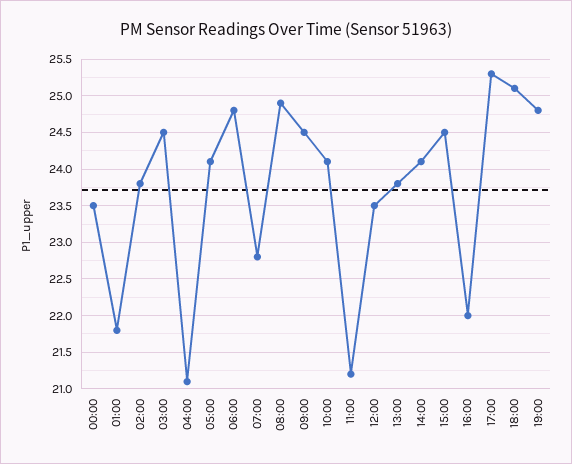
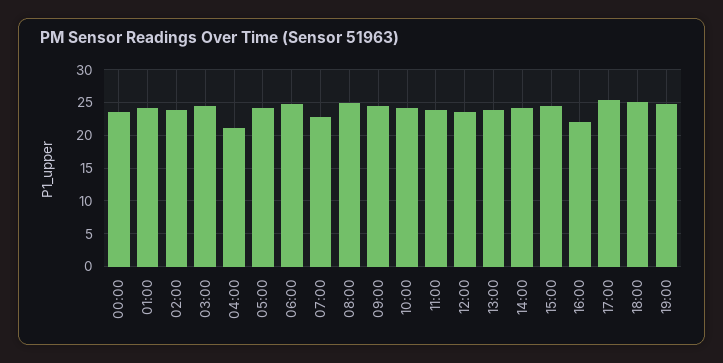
  {
    "00:00": 23.5,
-   "01:00": 21.8,
+   "01:00": 24,
    "02:00": 23.8,
    "03:00": 24.5,
    "04:00": 21.1,
    "05:00": 24.1,
    "06:00": 24.8,
    "07:00": 22.8,
    "08:00": 24.9,
    "09:00": 24.5,
    "10:00": 24.1,
-   "11:00": 21.2,
+   "11:00": 24,
    "12:00": 23.5,
    "13:00": 23.8,
    "14:00": 24.1,
    "15:00": 24.5,
    "16:00": 22,
    "17:00": 25.3,
    "18:00": 25.1,
    "19:00": 24.8
  }

